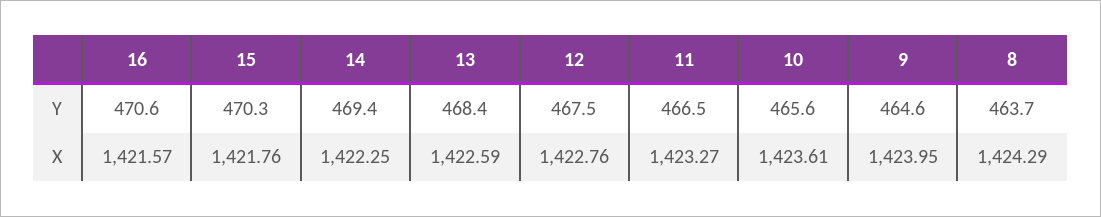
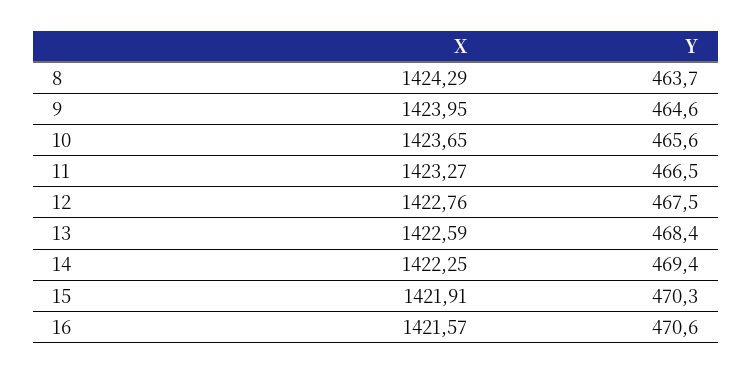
  {
    "16": {
      "Y": 470.6,
      "X": 1421.57
    },
    "15": {
      "Y": 470.3,
-     "X": 1421.76
+     "X": 1421.91
    },
    "14": {
      "Y": 469.4,
      "X": 1422.25
    },
    "13": {
      "Y": 468.4,
      "X": 1422.59
    },
    "12": {
      "Y": 467.5,
      "X": 1422.76
    },
    "11": {
      "Y": 466.5,
      "X": 1423.27
    },
    "10": {
      "Y": 465.6,
-     "X": 1423.61
+     "X": 1423.65
    },
    "9": {
      "Y": 464.6,
      "X": 1423.95
    },
    "8": {
      "Y": 463.7,
      "X": 1424.29
    }
  }

